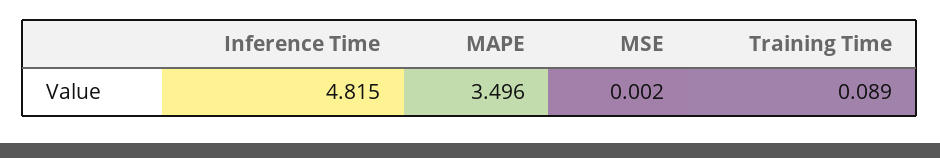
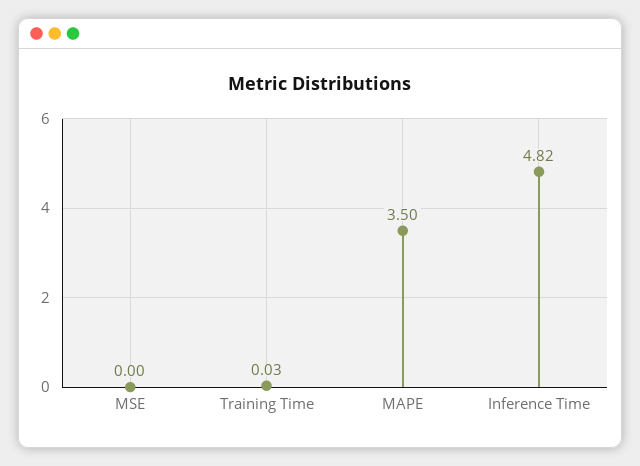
  {
    "Inference Time": 4.815,
    "MAPE": 3.496,
    "MSE": 0.002,
-   "Training Time": 0.089
+   "Training Time": 0.03
  }

